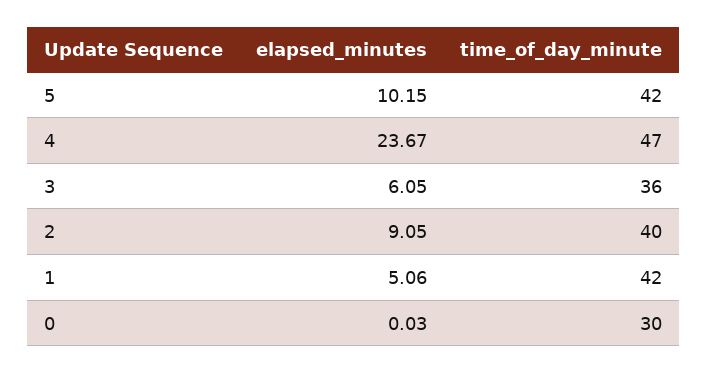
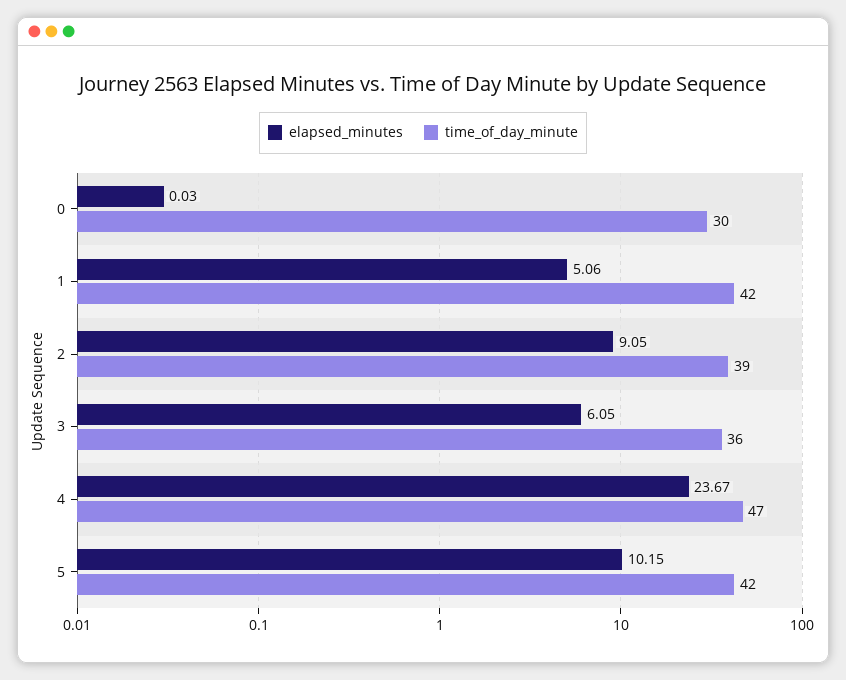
  {
    "elapsed_minutes": {
      "5": 10.15,
      "4": 23.67,
      "3": 6.05,
      "2": 9.05,
      "1": 5.06,
      "0": 0.03
    },
    "time_of_day_minute": {
      "5": 42,
      "4": 47,
      "3": 36,
-     "2": 40,
+     "2": 39,
      "1": 42,
      "0": 30
    }
  }

